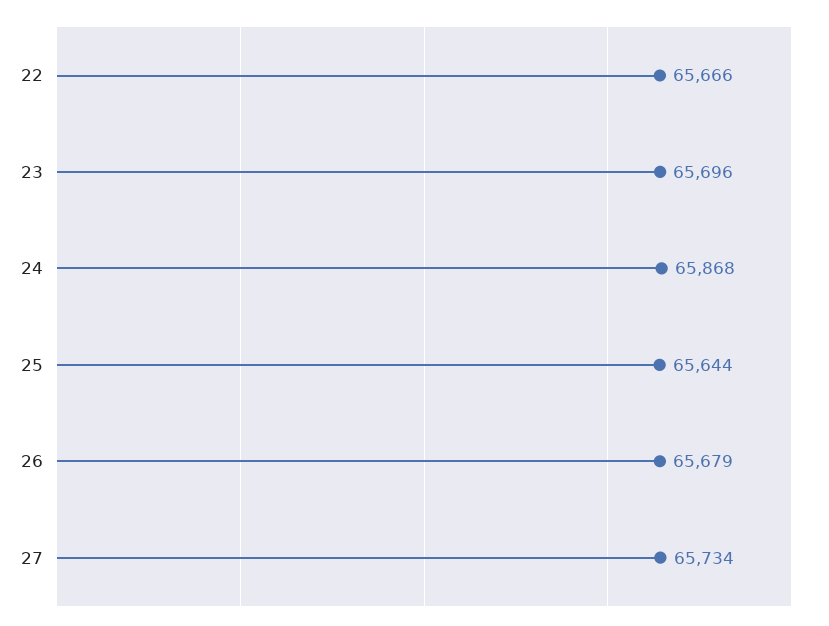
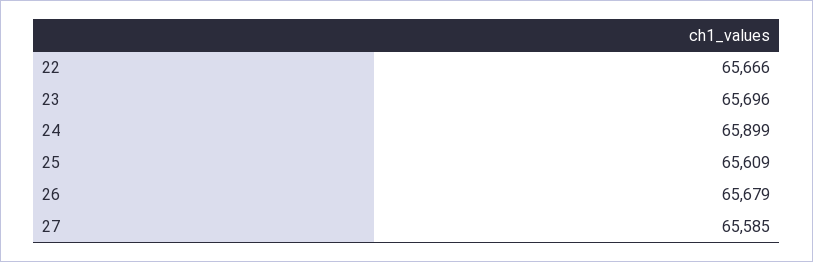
  {
    "22": 65666,
    "23": 65696,
-   "24": 65868,
+   "24": 65899,
-   "25": 65644,
+   "25": 65609,
    "26": 65679,
-   "27": 65734
+   "27": 65585
  }

